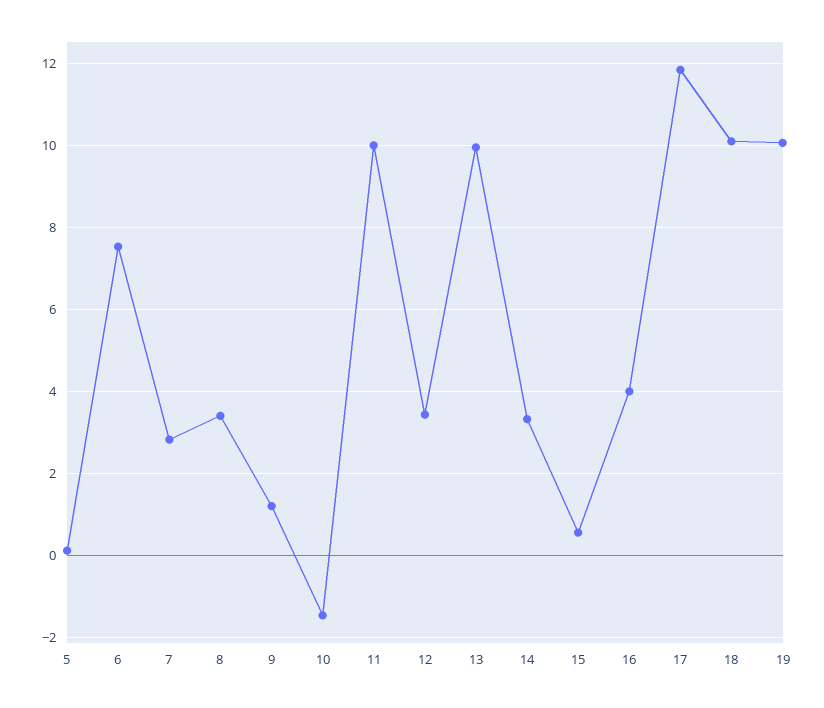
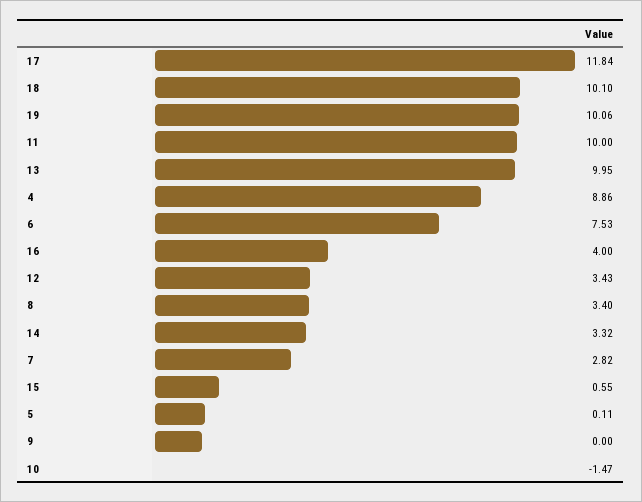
  {
    "5": 0.11,
    "6": 7.53,
    "7": 2.82,
    "8": 3.4,
-   "9": 1.2,
+   "9": 0,
    "10": -1.47,
    "11": 10,
    "12": 3.43,
    "13": 9.95,
    "14": 3.32,
    "15": 0.55,
    "16": 4,
    "17": 11.84,
    "18": 10.1,
-   "19": 10.06
+   "19": 10.06,
+   "4": 8.86
  }

